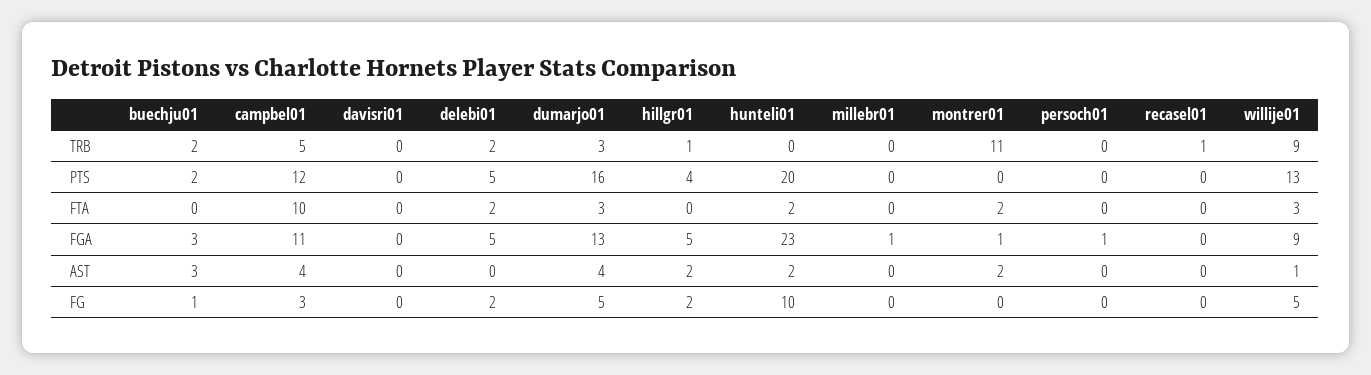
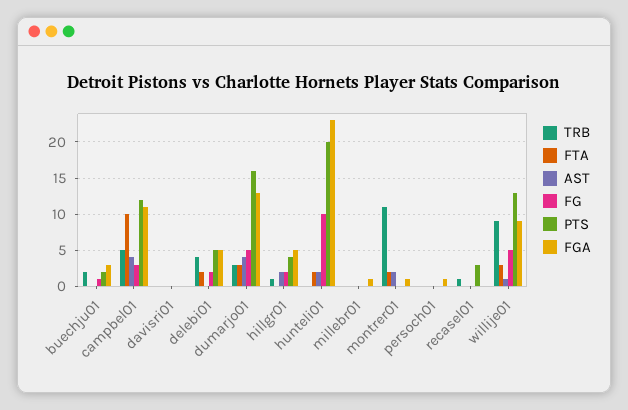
  {
    "TRB": {
      "buechju01": 2,
      "campbel01": 5,
      "davisri01": 0,
-     "delebi01": 2,
+     "delebi01": 4,
      "dumarjo01": 3,
      "hillgr01": 1,
      "hunteli01": 0,
      "millebr01": 0,
      "montrer01": 11,
      "persoch01": 0,
      "recasel01": 1,
      "willije01": 9
    },
    "PTS": {
      "buechju01": 2,
      "campbel01": 12,
      "davisri01": 0,
      "delebi01": 5,
      "dumarjo01": 16,
      "hillgr01": 4,
      "hunteli01": 20,
      "millebr01": 0,
      "montrer01": 0,
      "persoch01": 0,
-     "recasel01": 0,
+     "recasel01": 3,
      "willije01": 13
    },
    "FTA": {
      "buechju01": 0,
      "campbel01": 10,
      "davisri01": 0,
      "delebi01": 2,
      "dumarjo01": 3,
      "hillgr01": 0,
      "hunteli01": 2,
      "millebr01": 0,
      "montrer01": 2,
      "persoch01": 0,
      "recasel01": 0,
      "willije01": 3
    },
    "FGA": {
      "buechju01": 3,
      "campbel01": 11,
      "davisri01": 0,
      "delebi01": 5,
      "dumarjo01": 13,
      "hillgr01": 5,
      "hunteli01": 23,
      "millebr01": 1,
      "montrer01": 1,
      "persoch01": 1,
      "recasel01": 0,
      "willije01": 9
    },
    "AST": {
-     "buechju01": 3,
+     "buechju01": 0,
      "campbel01": 4,
      "davisri01": 0,
      "delebi01": 0,
      "dumarjo01": 4,
      "hillgr01": 2,
      "hunteli01": 2,
      "millebr01": 0,
      "montrer01": 2,
      "persoch01": 0,
      "recasel01": 0,
      "willije01": 1
    },
    "FG": {
      "buechju01": 1,
      "campbel01": 3,
      "davisri01": 0,
      "delebi01": 2,
      "dumarjo01": 5,
      "hillgr01": 2,
      "hunteli01": 10,
      "millebr01": 0,
      "montrer01": 0,
      "persoch01": 0,
      "recasel01": 0,
      "willije01": 5
    }
  }

